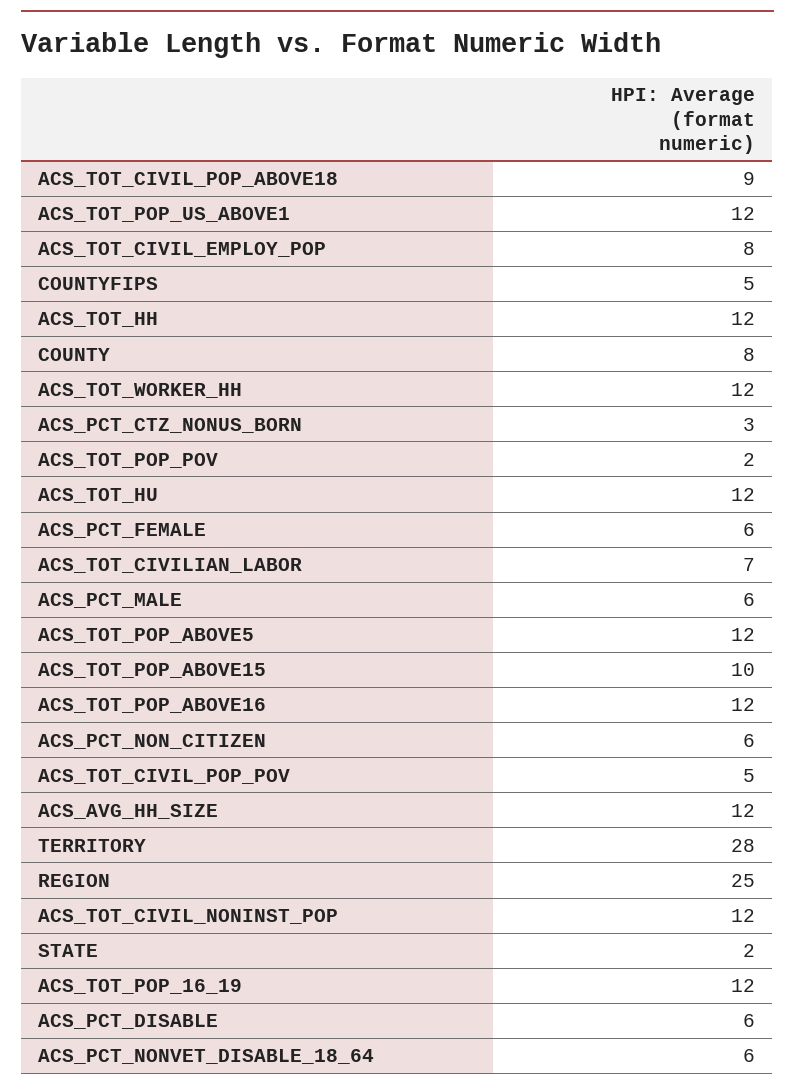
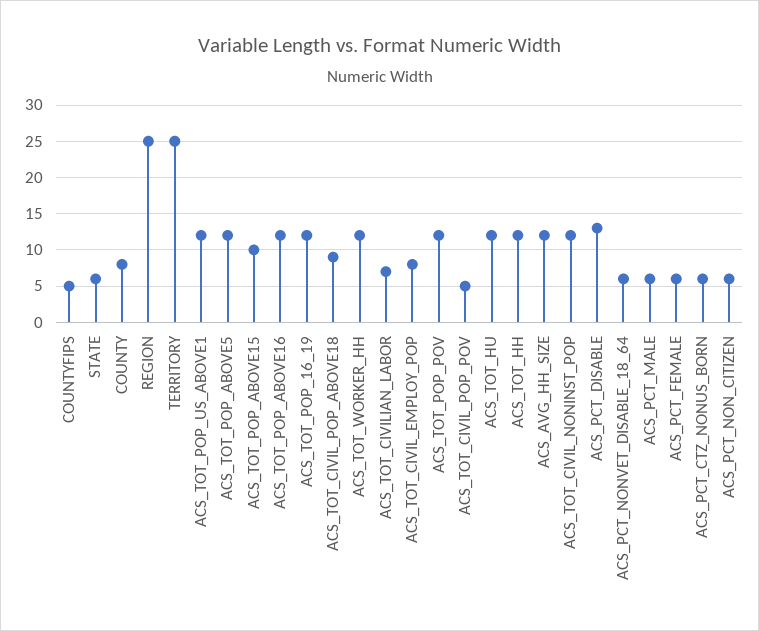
  {
    "ACS_TOT_CIVIL_POP_ABOVE18": 9,
    "ACS_TOT_POP_US_ABOVE1": 12,
    "ACS_TOT_CIVIL_EMPLOY_POP": 8,
    "COUNTYFIPS": 5,
    "ACS_TOT_HH": 12,
    "COUNTY": 8,
    "ACS_TOT_WORKER_HH": 12,
-   "ACS_PCT_CTZ_NONUS_BORN": 3,
+   "ACS_PCT_CTZ_NONUS_BORN": 6,
-   "ACS_TOT_POP_POV": 2,
+   "ACS_TOT_POP_POV": 12,
    "ACS_TOT_HU": 12,
    "ACS_PCT_FEMALE": 6,
    "ACS_TOT_CIVILIAN_LABOR": 7,
    "ACS_PCT_MALE": 6,
    "ACS_TOT_POP_ABOVE5": 12,
    "ACS_TOT_POP_ABOVE15": 10,
    "ACS_TOT_POP_ABOVE16": 12,
    "ACS_PCT_NON_CITIZEN": 6,
    "ACS_TOT_CIVIL_POP_POV": 5,
    "ACS_AVG_HH_SIZE": 12,
-   "TERRITORY": 28,
+   "TERRITORY": 25,
    "REGION": 25,
    "ACS_TOT_CIVIL_NONINST_POP": 12,
-   "STATE": 2,
+   "STATE": 6,
    "ACS_TOT_POP_16_19": 12,
-   "ACS_PCT_DISABLE": 6,
+   "ACS_PCT_DISABLE": 13,
    "ACS_PCT_NONVET_DISABLE_18_64": 6
  }

